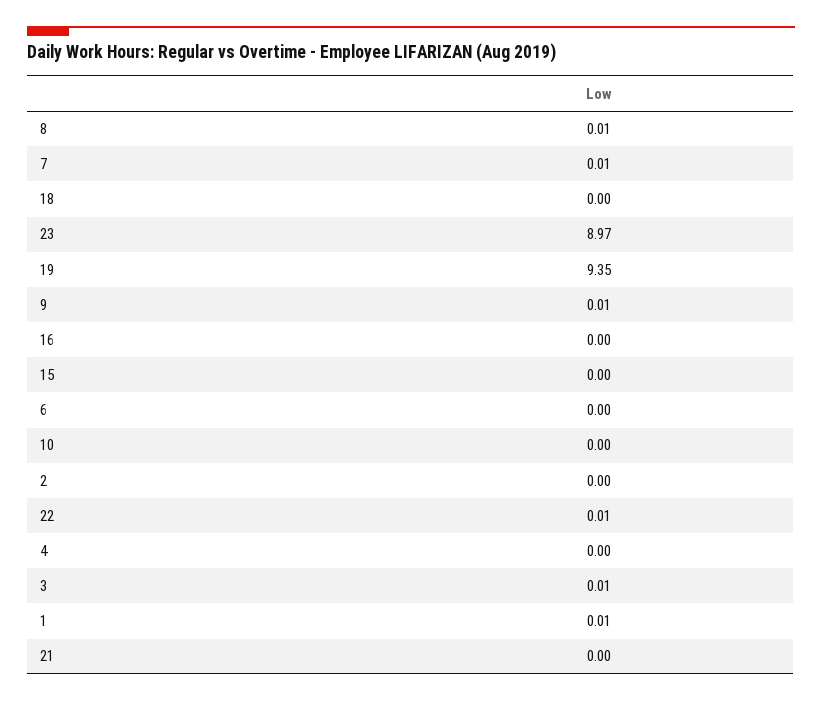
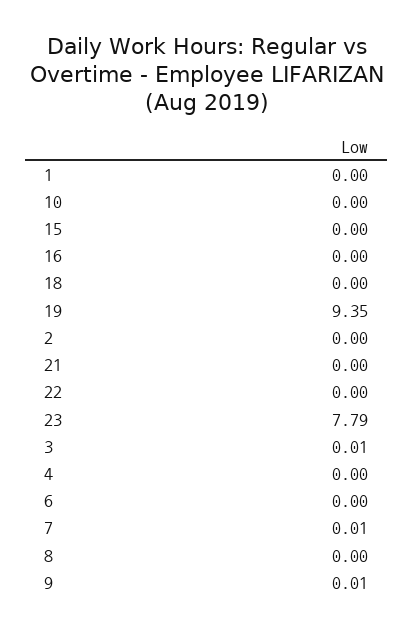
  {
-   "8": 0.01,
+   "8": 0,
    "7": 0.01,
    "18": 0,
-   "23": 8.97,
+   "23": 7.79,
    "19": 9.35,
    "9": 0.01,
    "16": 0,
    "15": 0,
    "6": 0,
    "10": 0,
    "2": 0,
-   "22": 0.01,
+   "22": 0,
    "4": 0,
    "3": 0.01,
-   "1": 0.01,
+   "1": 0,
    "21": 0
  }

